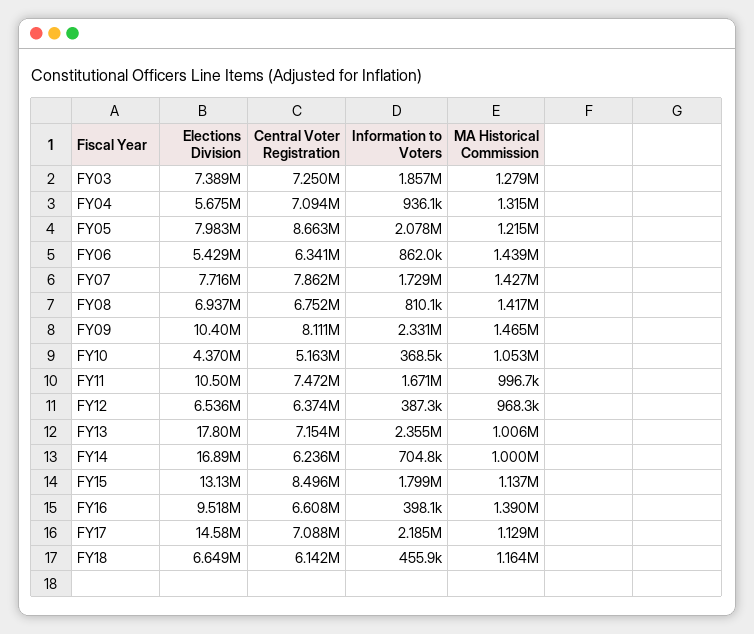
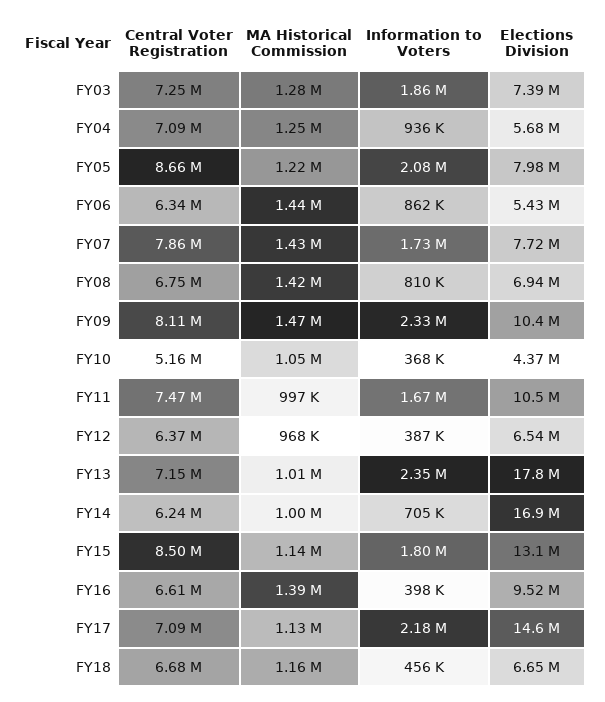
  {
    "Elections Division": {
      "FY03": 7389000,
      "FY04": 5675000,
      "FY05": 7983000,
      "FY06": 5429000,
      "FY07": 7716000,
      "FY08": 6937000,
      "FY09": 10400000,
      "FY10": 4370000,
      "FY11": 10500000,
      "FY12": 6536000,
      "FY13": 17800000,
      "FY14": 16890000,
      "FY15": 13130000,
      "FY16": 9518000,
      "FY17": 14580000,
      "FY18": 6649000
    },
    "Central Voter Registration": {
      "FY03": 7250000,
      "FY04": 7094000,
      "FY05": 8663000,
      "FY06": 6341000,
      "FY07": 7862000,
      "FY08": 6752000,
      "FY09": 8111000,
      "FY10": 5163000,
      "FY11": 7472000,
      "FY12": 6374000,
      "FY13": 7154000,
      "FY14": 6236000,
      "FY15": 8496000,
      "FY16": 6608000,
      "FY17": 7088000,
-     "FY18": 6142000
+     "FY18": 6680000
    },
    "Information to Voters": {
      "FY03": 1857000,
      "FY04": 936100,
      "FY05": 2078000,
      "FY06": 862000,
      "FY07": 1729000,
      "FY08": 810100,
      "FY09": 2331000,
      "FY10": 368500,
      "FY11": 1671000,
      "FY12": 387300,
      "FY13": 2355000,
      "FY14": 704800,
      "FY15": 1799000,
      "FY16": 398100,
      "FY17": 2185000,
      "FY18": 455900
    },
    "MA Historical Commission": {
      "FY03": 1279000,
-     "FY04": 1315000,
+     "FY04": 1250000,
      "FY05": 1215000,
      "FY06": 1439000,
      "FY07": 1427000,
      "FY08": 1417000,
      "FY09": 1465000,
      "FY10": 1053000,
      "FY11": 996700,
      "FY12": 968300,
      "FY13": 1006000,
      "FY14": 1000000,
      "FY15": 1137000,
      "FY16": 1390000,
      "FY17": 1129000,
      "FY18": 1164000
    }
  }

